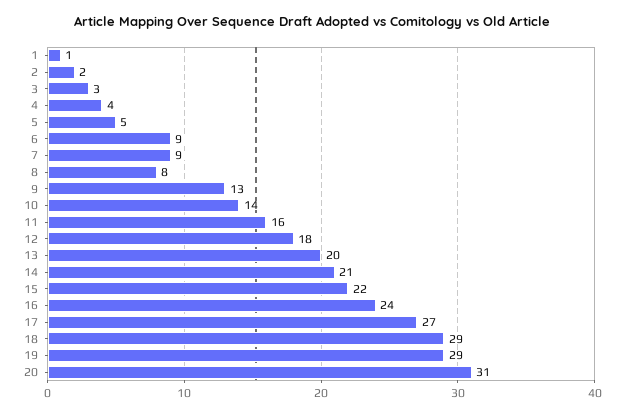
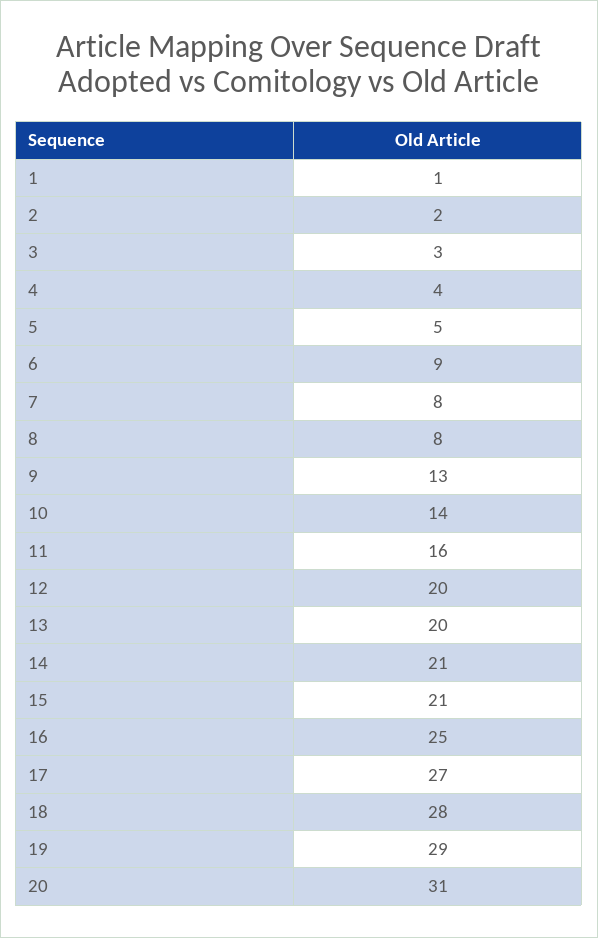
  {
    "1": 1,
    "2": 2,
    "3": 3,
    "4": 4,
    "5": 5,
    "6": 9,
-   "7": 9,
+   "7": 8,
    "8": 8,
    "9": 13,
    "10": 14,
    "11": 16,
-   "12": 18,
+   "12": 20,
    "13": 20,
    "14": 21,
-   "15": 22,
+   "15": 21,
-   "16": 24,
+   "16": 25,
    "17": 27,
-   "18": 29,
+   "18": 28,
    "19": 29,
    "20": 31
  }

